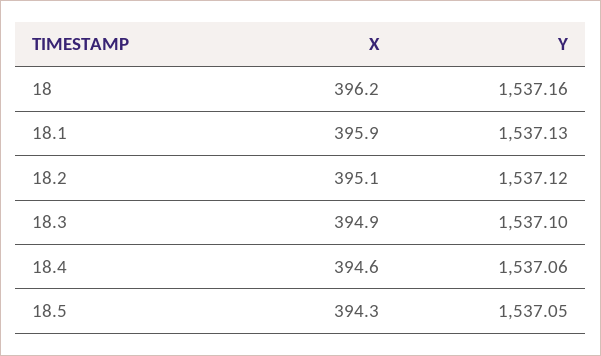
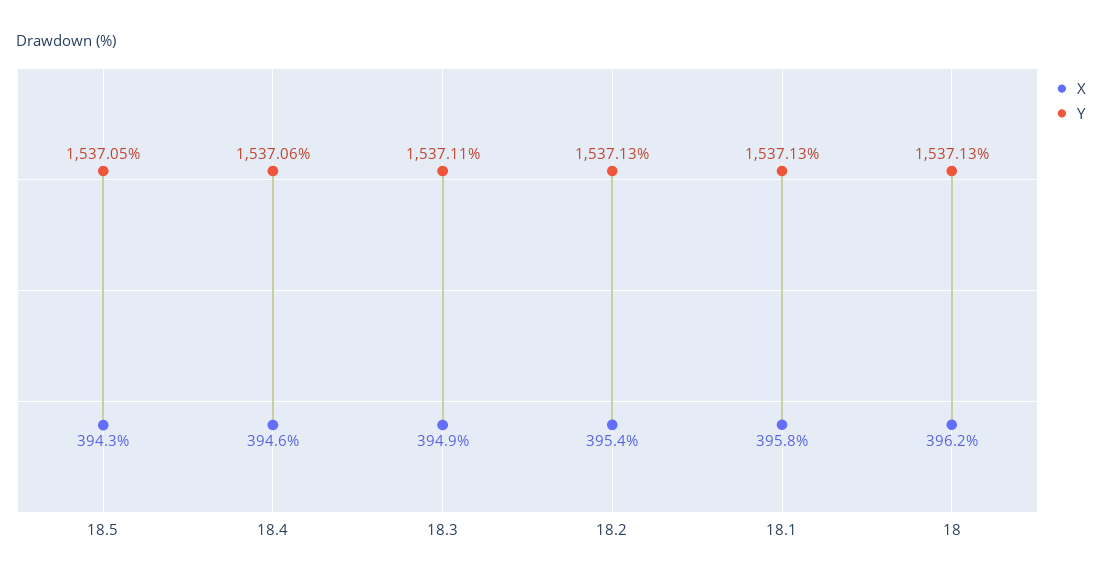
  {
    "X": {
      "18": 396.2,
-     "18.1": 395.9,
+     "18.1": 395.8,
-     "18.2": 395.1,
+     "18.2": 395.4,
      "18.3": 394.9,
      "18.4": 394.6,
      "18.5": 394.3
    },
    "Y": {
-     "18": 1537.16,
+     "18": 1537.13,
      "18.1": 1537.13,
-     "18.2": 1537.12,
+     "18.2": 1537.13,
-     "18.3": 1537.1,
+     "18.3": 1537.11,
      "18.4": 1537.06,
      "18.5": 1537.05
    }
  }

